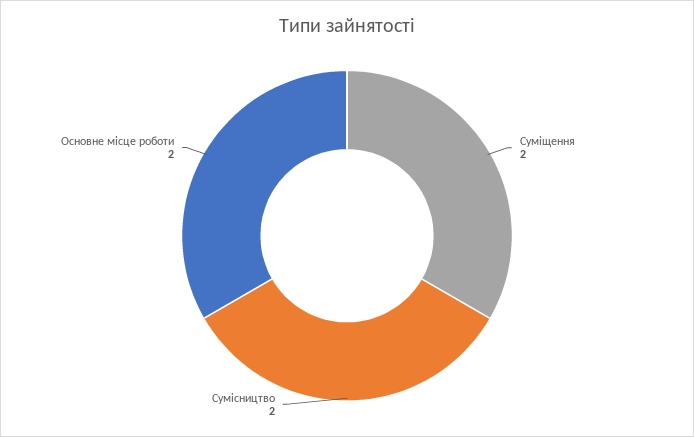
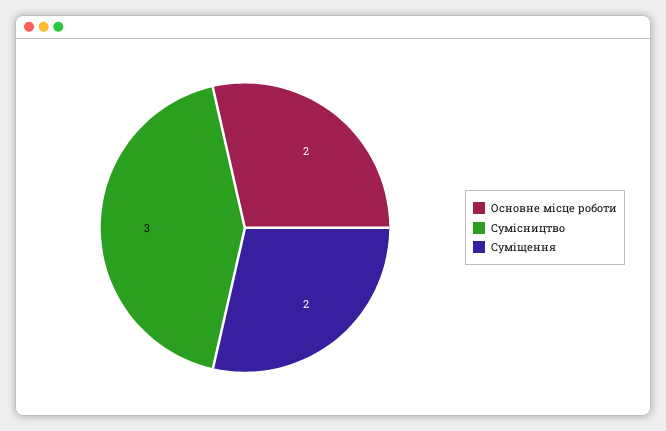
  {
    "Суміщення": 2,
-   "Сумісництво": 2,
+   "Сумісництво": 3,
    "Основне місце роботи": 2
  }

